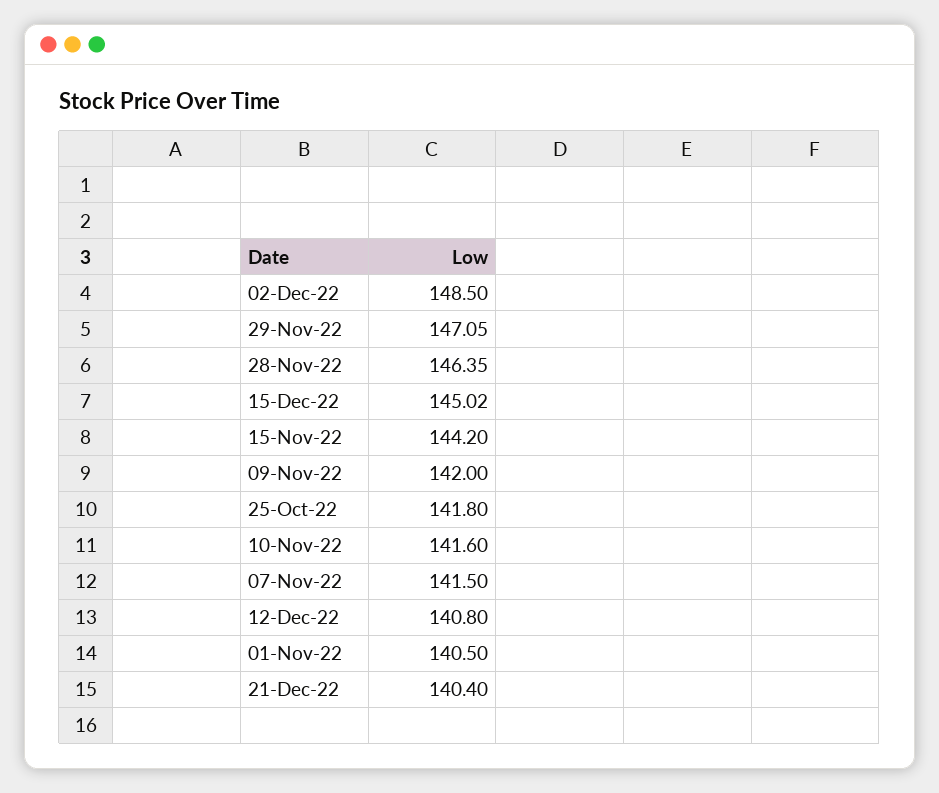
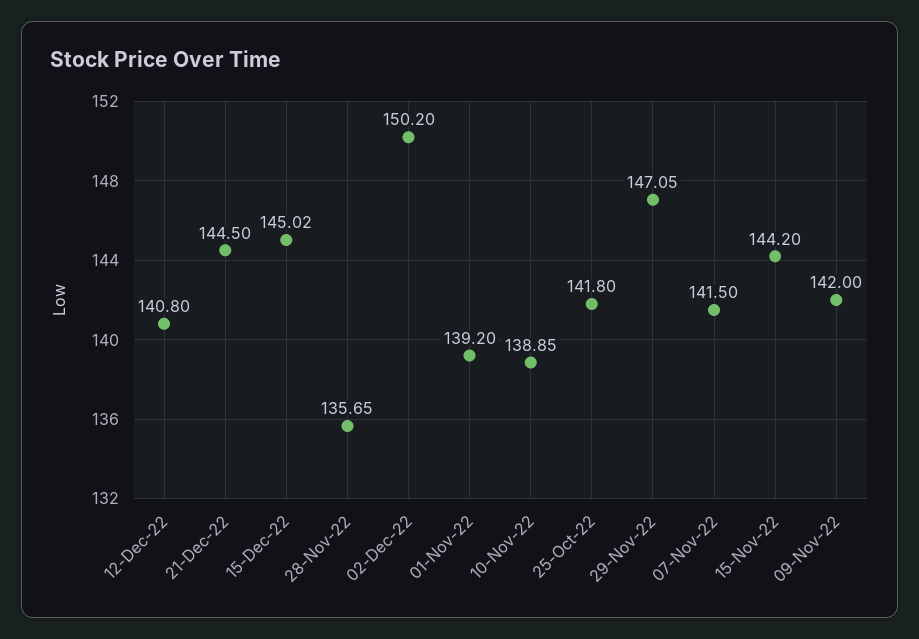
  {
-   "02-Dec-22": 148.5,
+   "02-Dec-22": 150.2,
    "29-Nov-22": 147.05,
-   "28-Nov-22": 146.35,
+   "28-Nov-22": 135.65,
    "15-Dec-22": 145.02,
    "15-Nov-22": 144.2,
    "09-Nov-22": 142,
    "25-Oct-22": 141.8,
-   "10-Nov-22": 141.6,
+   "10-Nov-22": 138.85,
    "07-Nov-22": 141.5,
    "12-Dec-22": 140.8,
-   "01-Nov-22": 140.5,
+   "01-Nov-22": 139.2,
-   "21-Dec-22": 140.4
+   "21-Dec-22": 144.5
  }

